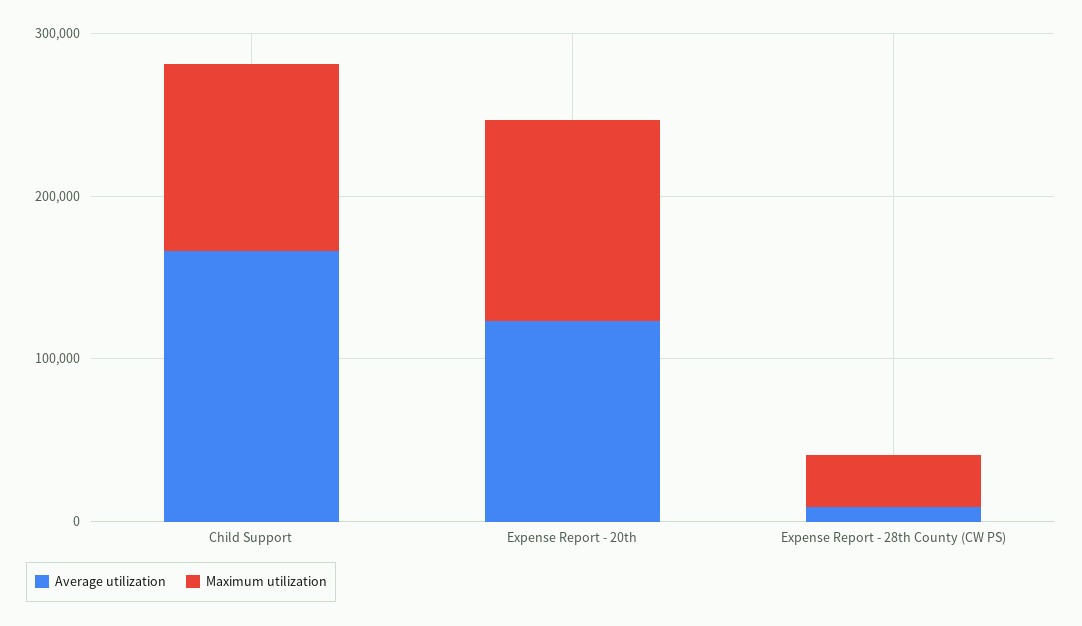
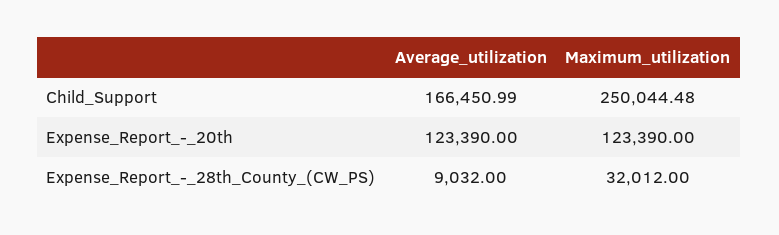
  {
    "Average utilization": {
      "Child Support": 166450.99,
      "Expense Report - 20th": 123390,
      "Expense Report - 28th County (CW PS)": 9032
    },
    "Maximum utilization": {
-     "Child Support": 120000,
+     "Child Support": 250044.48,
      "Expense Report - 20th": 123390,
      "Expense Report - 28th County (CW PS)": 32012
    }
  }

